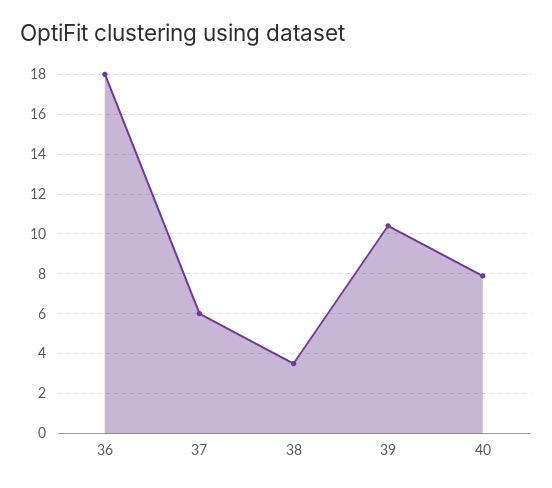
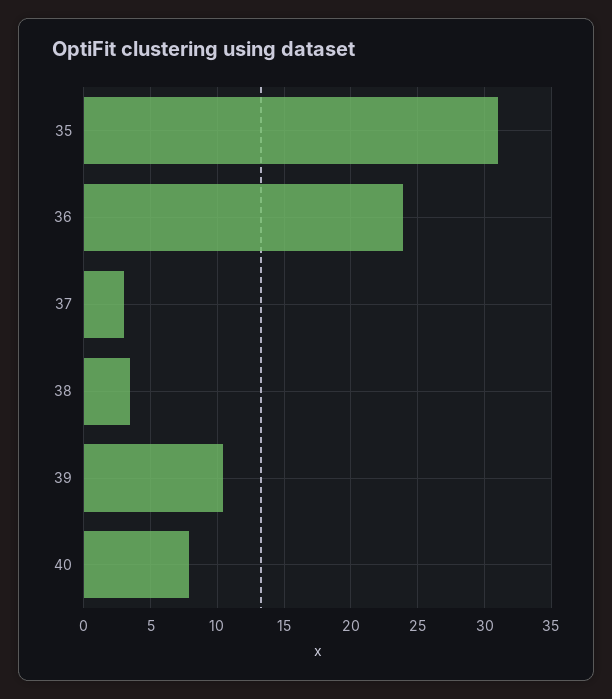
  {
-   "36": 18,
+   "36": 24,
-   "37": 6,
+   "37": 3,
    "38": 3.5,
    "39": 10.5,
-   "40": 8
+   "40": 8,
+   "35": 31
  }

